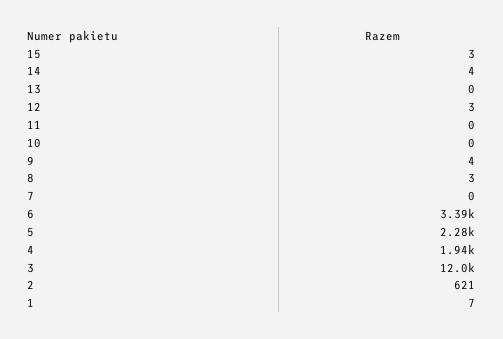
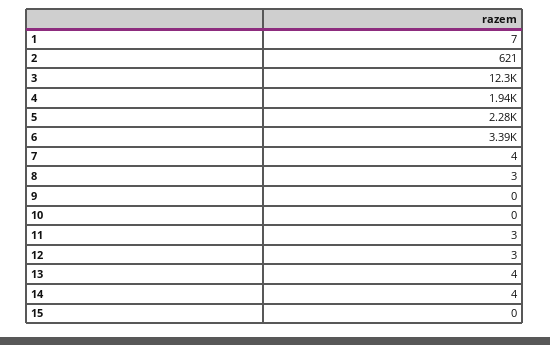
  {
-   "15": 3,
+   "15": 0,
    "14": 4,
-   "13": 0,
+   "13": 4,
    "12": 3,
-   "11": 0,
+   "11": 3,
    "10": 0,
-   "9": 4,
+   "9": 0,
    "8": 3,
-   "7": 0,
+   "7": 4,
    "6": 3390,
    "5": 2280,
    "4": 1940,
-   "3": 12000,
+   "3": 12300,
    "2": 621,
    "1": 7
  }

